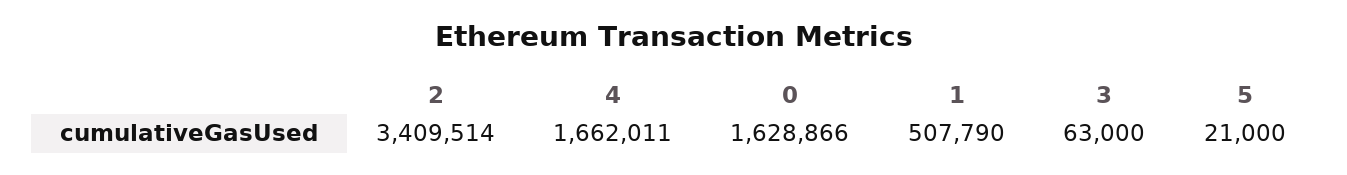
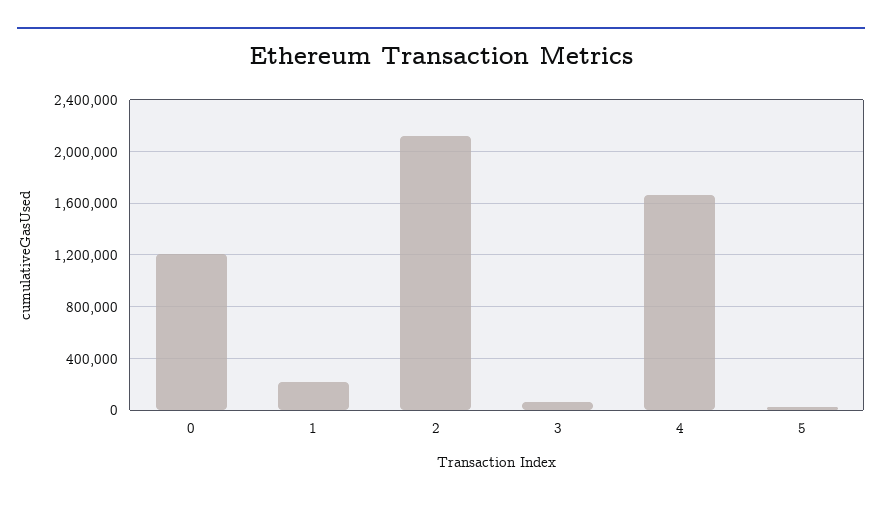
  {
-   "2": 3409514,
+   "2": 2100000,
    "4": 1662011,
-   "0": 1628866,
+   "0": 1200000,
-   "1": 507790,
+   "1": 200000,
    "3": 63000,
    "5": 21000
  }

